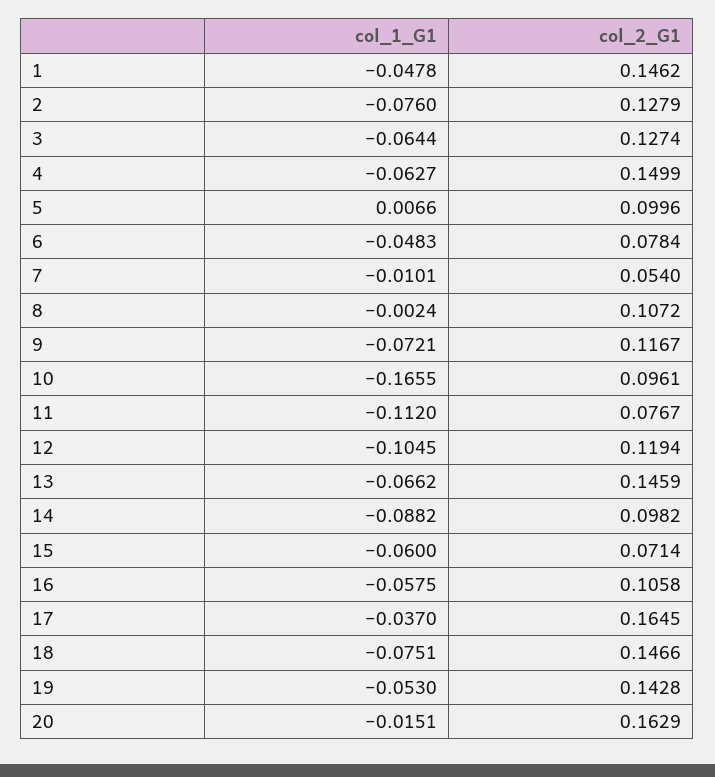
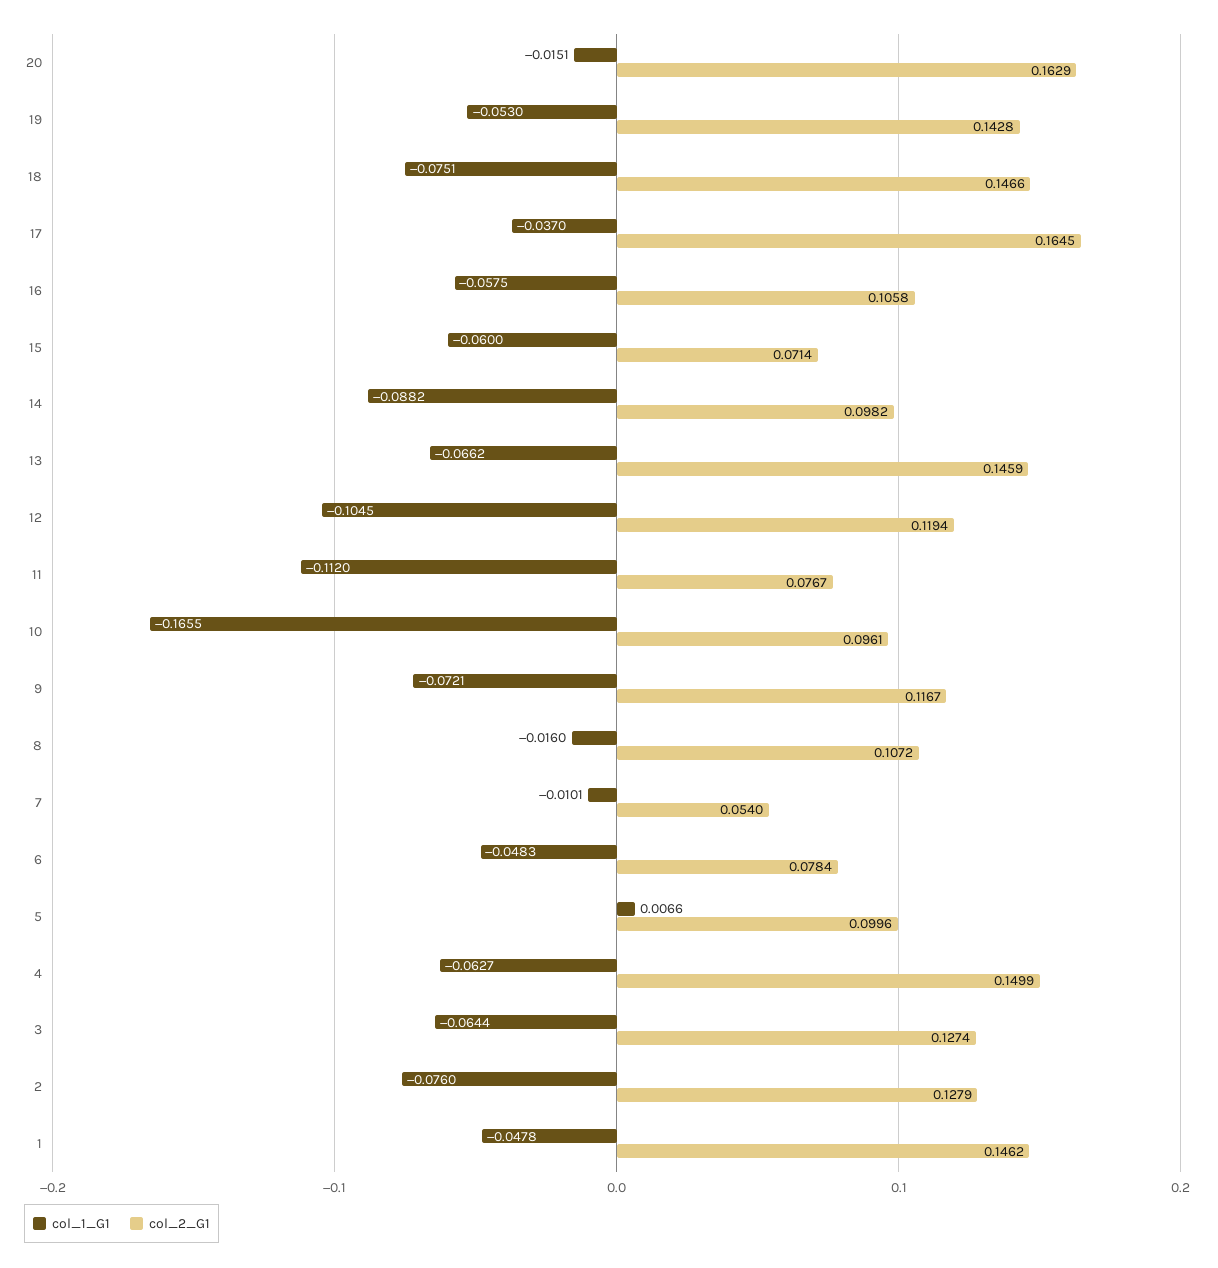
  {
    "col_1_G1": {
      "1": -0.0478,
      "2": -0.076,
      "3": -0.0644,
      "4": -0.0627,
      "5": 0.0066,
      "6": -0.0483,
      "7": -0.0101,
-     "8": -0.0024,
+     "8": -0.016,
      "9": -0.0721,
      "10": -0.1655,
      "11": -0.112,
      "12": -0.1045,
      "13": -0.0662,
      "14": -0.0882,
      "15": -0.06,
      "16": -0.0575,
      "17": -0.037,
      "18": -0.0751,
      "19": -0.053,
      "20": -0.0151
    },
    "col_2_G1": {
      "1": 0.1462,
      "2": 0.1279,
      "3": 0.1274,
      "4": 0.1499,
      "5": 0.0996,
      "6": 0.0784,
      "7": 0.054,
      "8": 0.1072,
      "9": 0.1167,
      "10": 0.0961,
      "11": 0.0767,
      "12": 0.1194,
      "13": 0.1459,
      "14": 0.0982,
      "15": 0.0714,
      "16": 0.1058,
      "17": 0.1645,
      "18": 0.1466,
      "19": 0.1428,
      "20": 0.1629
    }
  }

